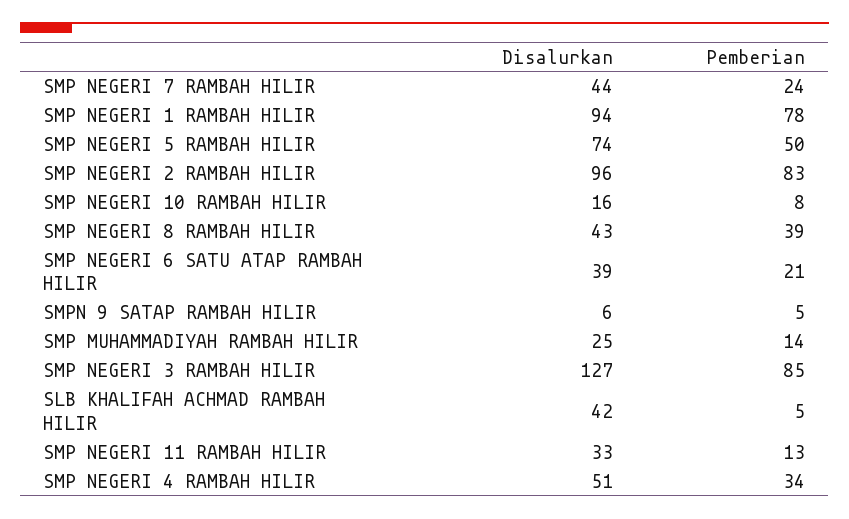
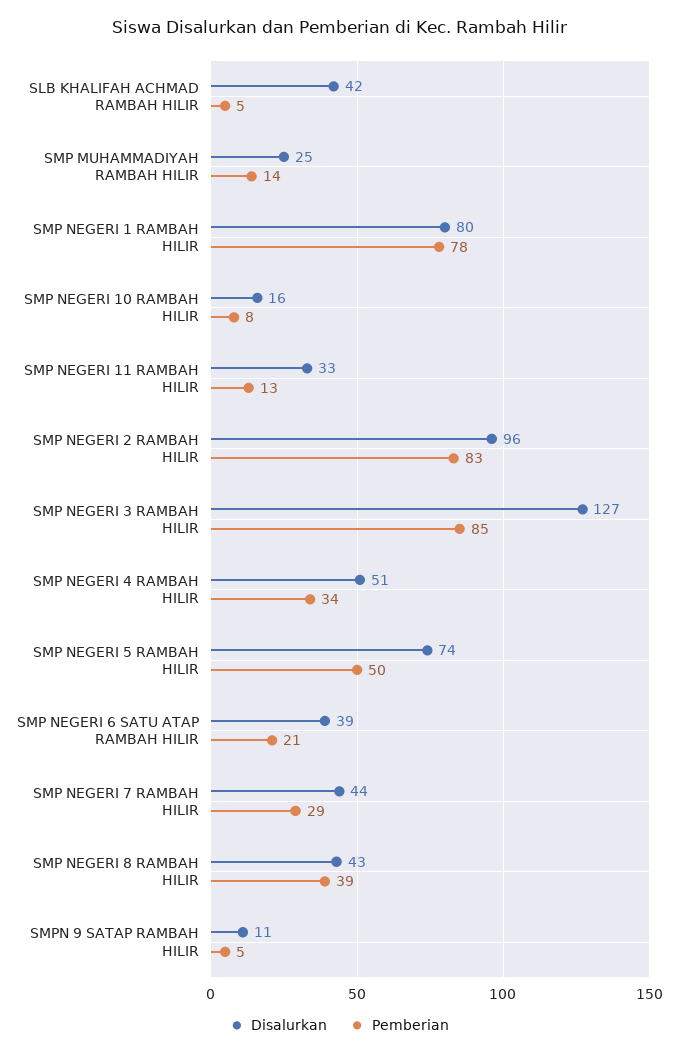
  {
    "Disalurkan": {
      "SMP NEGERI 7 RAMBAH HILIR": 44,
-     "SMP NEGERI 1 RAMBAH HILIR": 94,
+     "SMP NEGERI 1 RAMBAH HILIR": 80,
      "SMP NEGERI 5 RAMBAH HILIR": 74,
      "SMP NEGERI 2 RAMBAH HILIR": 96,
      "SMP NEGERI 10 RAMBAH HILIR": 16,
      "SMP NEGERI 8 RAMBAH HILIR": 43,
      "SMP NEGERI 6 SATU ATAP RAMBAH HILIR": 39,
-     "SMPN 9 SATAP RAMBAH HILIR": 6,
+     "SMPN 9 SATAP RAMBAH HILIR": 11,
      "SMP MUHAMMADIYAH RAMBAH HILIR": 25,
      "SMP NEGERI 3 RAMBAH HILIR": 127,
      "SLB KHALIFAH ACHMAD RAMBAH HILIR": 42,
      "SMP NEGERI 11 RAMBAH HILIR": 33,
      "SMP NEGERI 4 RAMBAH HILIR": 51
    },
    "Pemberian": {
-     "SMP NEGERI 7 RAMBAH HILIR": 24,
+     "SMP NEGERI 7 RAMBAH HILIR": 29,
      "SMP NEGERI 1 RAMBAH HILIR": 78,
      "SMP NEGERI 5 RAMBAH HILIR": 50,
      "SMP NEGERI 2 RAMBAH HILIR": 83,
      "SMP NEGERI 10 RAMBAH HILIR": 8,
      "SMP NEGERI 8 RAMBAH HILIR": 39,
      "SMP NEGERI 6 SATU ATAP RAMBAH HILIR": 21,
      "SMPN 9 SATAP RAMBAH HILIR": 5,
      "SMP MUHAMMADIYAH RAMBAH HILIR": 14,
      "SMP NEGERI 3 RAMBAH HILIR": 85,
      "SLB KHALIFAH ACHMAD RAMBAH HILIR": 5,
      "SMP NEGERI 11 RAMBAH HILIR": 13,
      "SMP NEGERI 4 RAMBAH HILIR": 34
    }
  }

